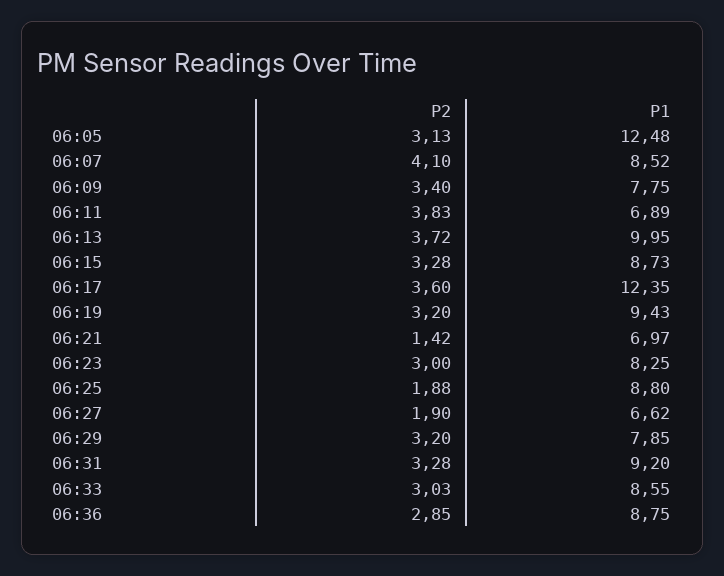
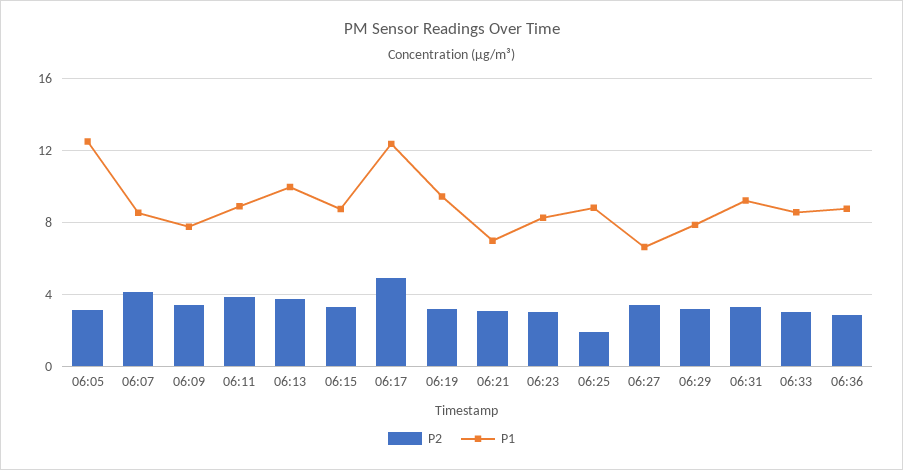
  {
    "P2": {
      "06:05": 3.13,
      "06:07": 4.1,
      "06:09": 3.4,
      "06:11": 3.83,
      "06:13": 3.72,
      "06:15": 3.28,
-     "06:17": 3.6,
+     "06:17": 5,
      "06:19": 3.2,
-     "06:21": 1.42,
+     "06:21": 3,
      "06:23": 3,
      "06:25": 1.88,
-     "06:27": 1.9,
+     "06:27": 3.5,
      "06:29": 3.2,
      "06:31": 3.28,
      "06:33": 3.03,
      "06:36": 2.85
    },
    "P1": {
      "06:05": 12.48,
      "06:07": 8.52,
      "06:09": 7.75,
-     "06:11": 6.89,
+     "06:11": 9,
      "06:13": 9.95,
      "06:15": 8.73,
      "06:17": 12.35,
      "06:19": 9.43,
      "06:21": 6.97,
      "06:23": 8.25,
      "06:25": 8.8,
      "06:27": 6.62,
      "06:29": 7.85,
      "06:31": 9.2,
      "06:33": 8.55,
      "06:36": 8.75
    }
  }

